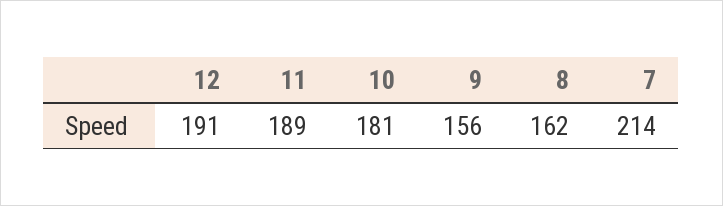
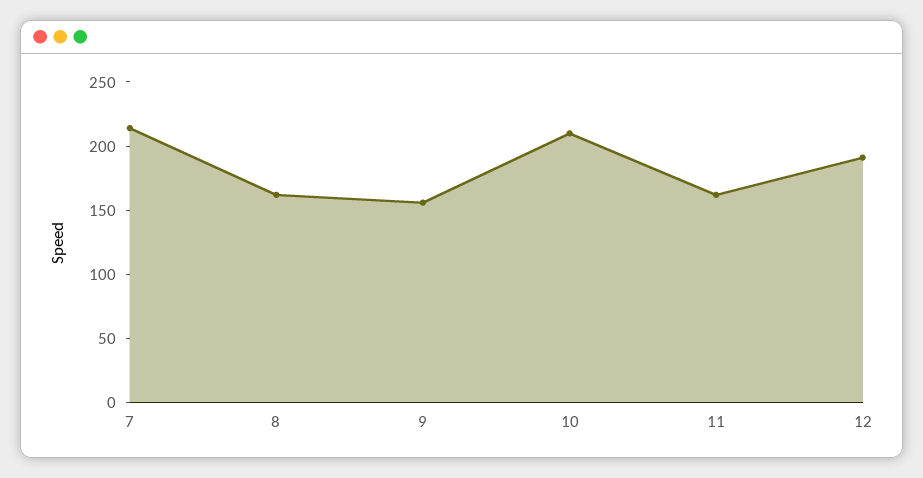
  {
    "12": 191,
-   "11": 189,
+   "11": 160,
-   "10": 181,
+   "10": 210,
    "9": 156,
    "8": 162,
    "7": 214
  }

